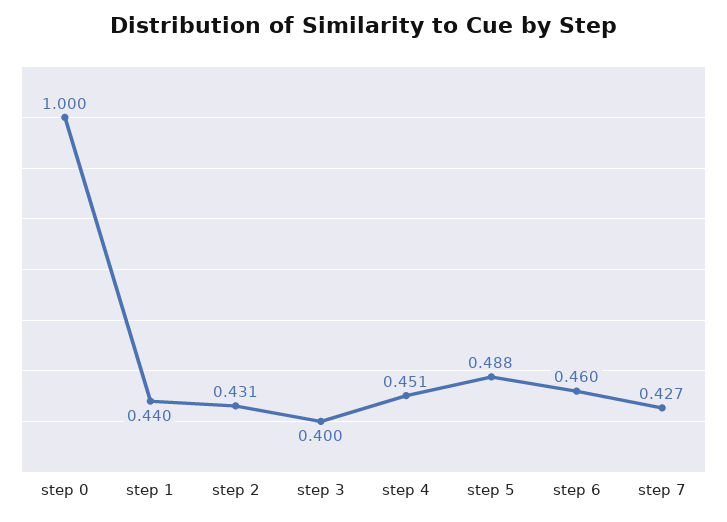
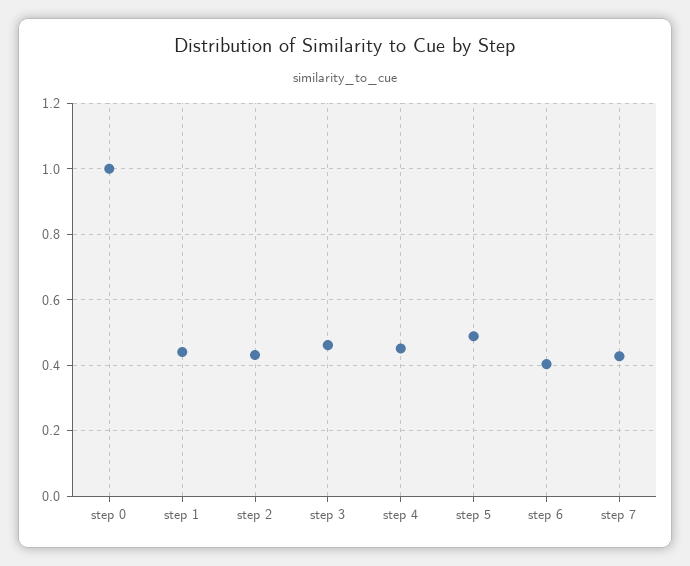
  {
    "step 0": 1,
    "step 1": 0.44,
    "step 2": 0.431,
-   "step 3": 0.4,
+   "step 3": 0.46,
    "step 4": 0.451,
    "step 5": 0.488,
-   "step 6": 0.46,
+   "step 6": 0.4,
    "step 7": 0.427
  }

